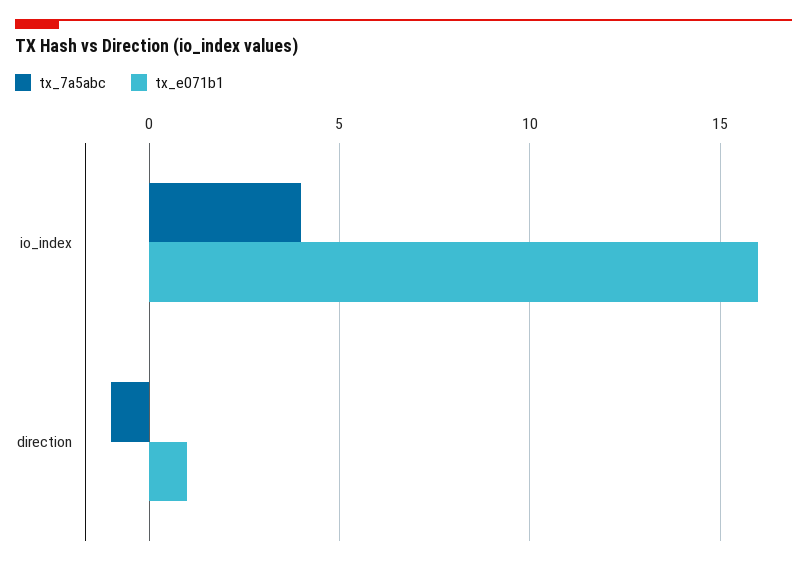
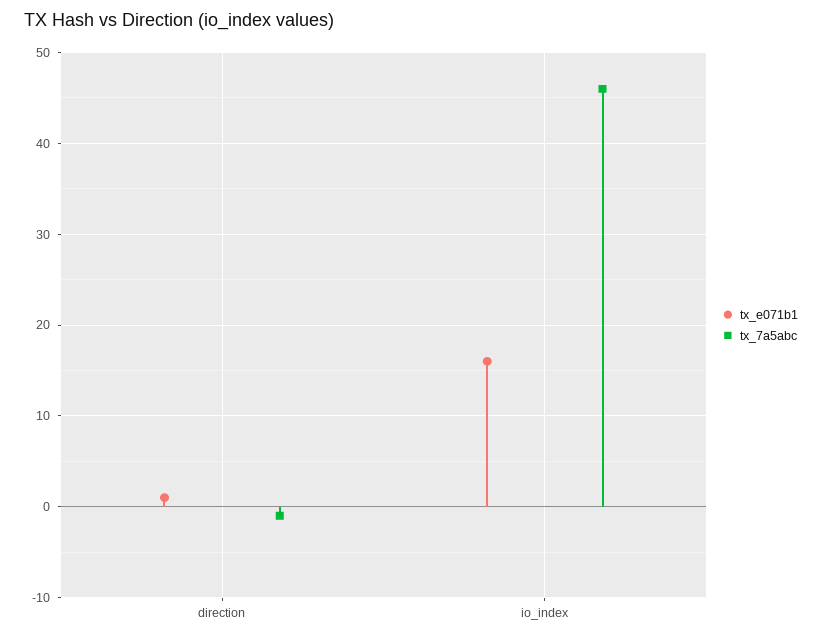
  {
    "tx_7a5abc": {
-     "io_index": 4,
+     "io_index": 46,
      "direction": -1
    },
    "tx_e071b1": {
      "io_index": 16,
      "direction": 1
    }
  }

